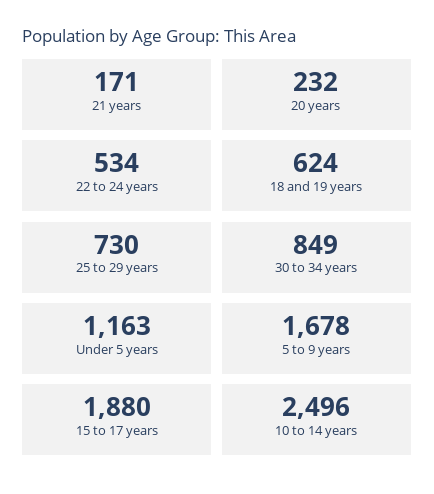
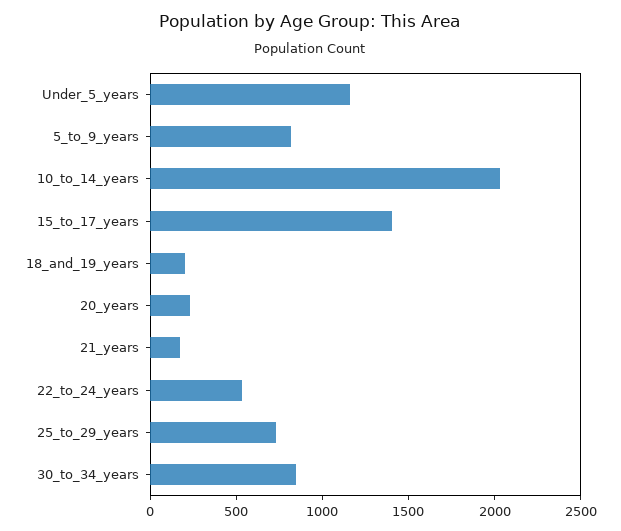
  {
    "21 years": 171,
    "20 years": 232,
    "22 to 24 years": 534,
-   "18 and 19 years": 624,
+   "18 and 19 years": 200,
    "25 to 29 years": 730,
    "30 to 34 years": 849,
    "Under 5 years": 1163,
-   "5 to 9 years": 1678,
+   "5 to 9 years": 800,
-   "15 to 17 years": 1880,
+   "15 to 17 years": 1400,
-   "10 to 14 years": 2496
+   "10 to 14 years": 2000
  }

